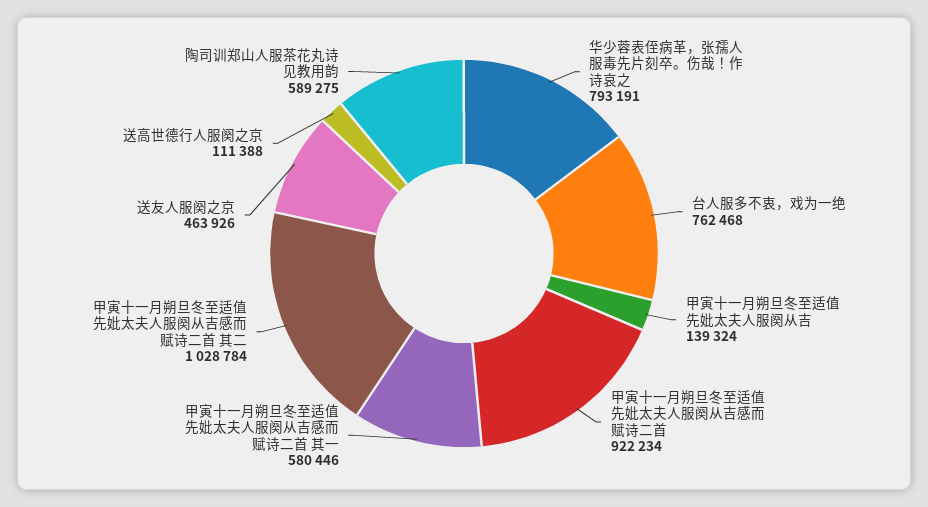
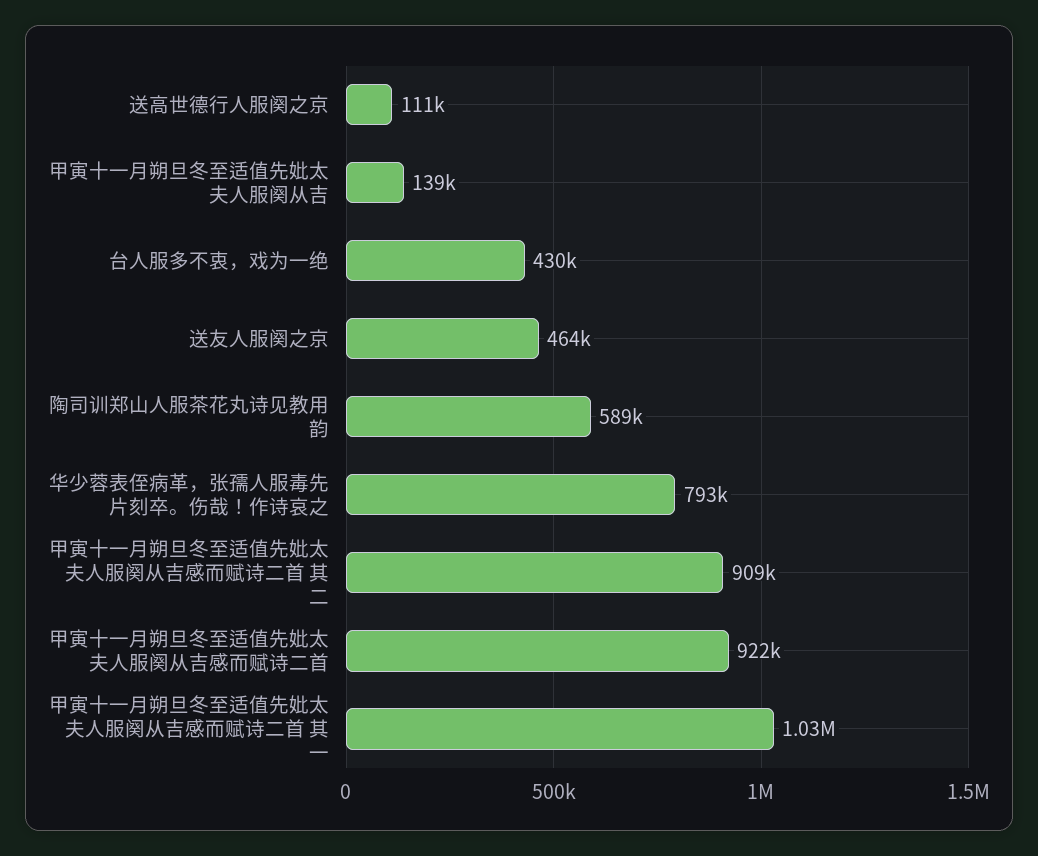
  {
    "华少蓉表侄病革，张孺人服毒先片刻卒。伤哉！作诗哀之": 793191,
-   "台人服多不衷，戏为一绝": 762468,
+   "台人服多不衷，戏为一绝": 430000,
    "甲寅十一月朔旦冬至适值先妣太夫人服阕从吉": 139324,
    "甲寅十一月朔旦冬至适值先妣太夫人服阕从吉感而赋诗二首": 922234,
-   "甲寅十一月朔旦冬至适值先妣太夫人服阕从吉感而赋诗二首 其一": 580446,
+   "甲寅十一月朔旦冬至适值先妣太夫人服阕从吉感而赋诗二首 其一": 1030000,
-   "甲寅十一月朔旦冬至适值先妣太夫人服阕从吉感而赋诗二首 其二": 1028784,
+   "甲寅十一月朔旦冬至适值先妣太夫人服阕从吉感而赋诗二首 其二": 909000,
    "送友人服阕之京": 463926,
    "送高世德行人服阕之京": 111388,
    "陶司训郑山人服茶花丸诗见教用韵": 589275
  }

